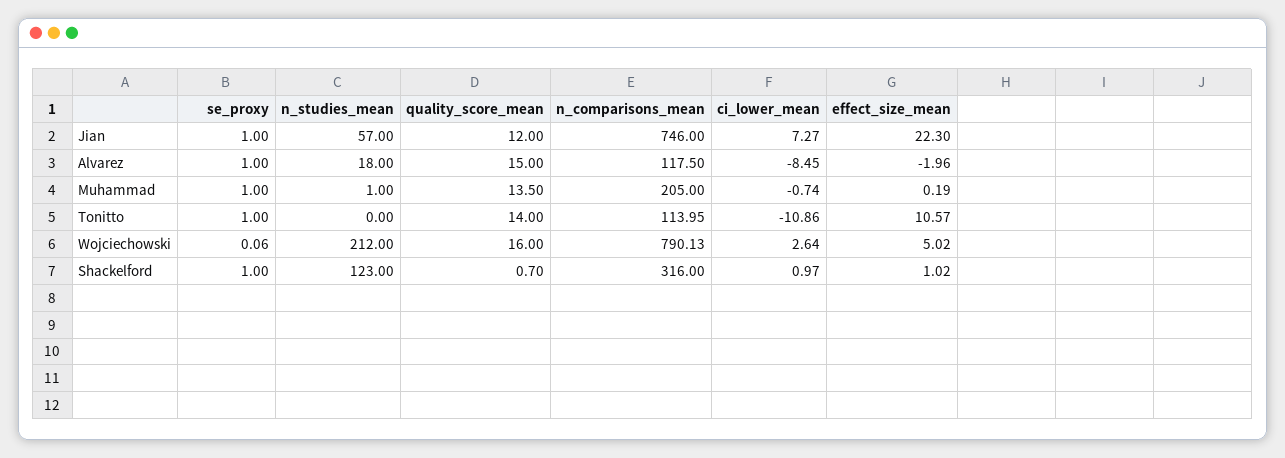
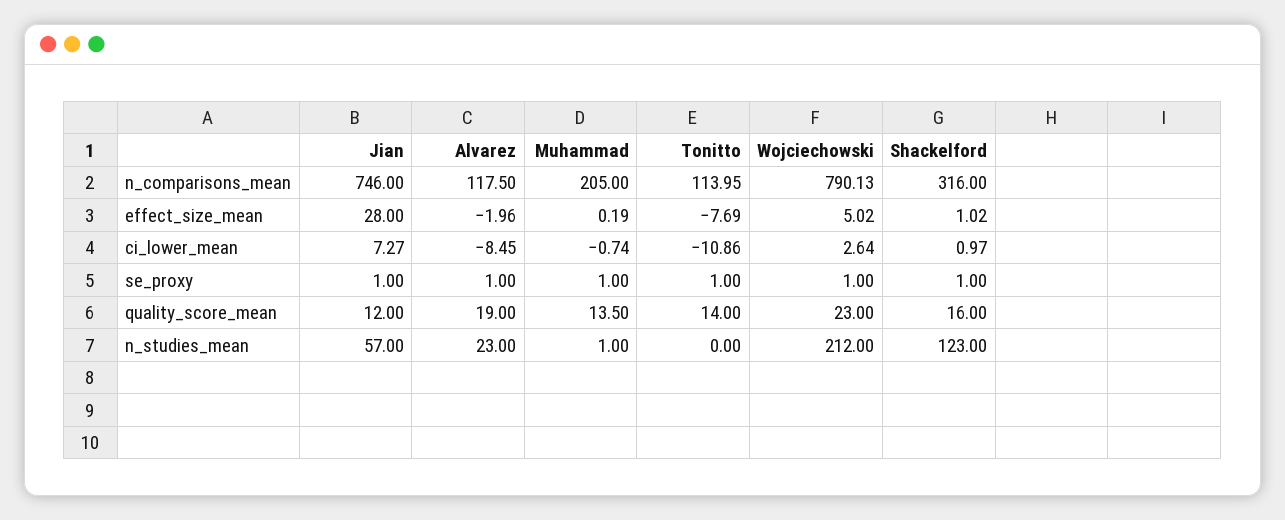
  {
    "se_proxy": {
      "Jian": 1,
      "Alvarez": 1,
      "Muhammad": 1,
      "Tonitto": 1,
-     "Wojciechowski": 0.06,
+     "Wojciechowski": 1,
      "Shackelford": 1
    },
    "n_studies_mean": {
      "Jian": 57,
-     "Alvarez": 18,
+     "Alvarez": 23,
      "Muhammad": 1,
      "Tonitto": 0,
      "Wojciechowski": 212,
      "Shackelford": 123
    },
    "quality_score_mean": {
      "Jian": 12,
-     "Alvarez": 15,
+     "Alvarez": 19,
      "Muhammad": 13.5,
      "Tonitto": 14,
-     "Wojciechowski": 16,
+     "Wojciechowski": 23,
-     "Shackelford": 0.7
+     "Shackelford": 16
    },
    "n_comparisons_mean": {
      "Jian": 746,
      "Alvarez": 117.5,
      "Muhammad": 205,
      "Tonitto": 113.95,
      "Wojciechowski": 790.13,
      "Shackelford": 316
    },
    "ci_lower_mean": {
      "Jian": 7.27,
      "Alvarez": -8.45,
      "Muhammad": -0.74,
      "Tonitto": -10.86,
      "Wojciechowski": 2.64,
      "Shackelford": 0.97
    },
    "effect_size_mean": {
-     "Jian": 22.3,
+     "Jian": 28,
      "Alvarez": -1.96,
      "Muhammad": 0.19,
-     "Tonitto": 10.57,
+     "Tonitto": -7.69,
      "Wojciechowski": 5.02,
      "Shackelford": 1.02
    }
  }

